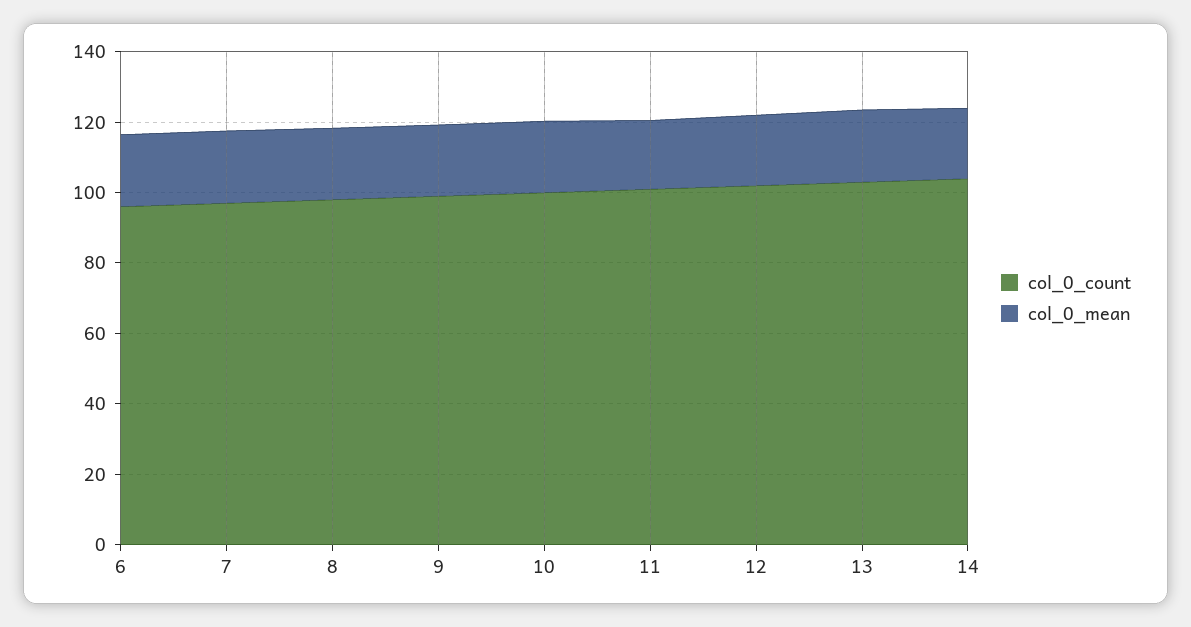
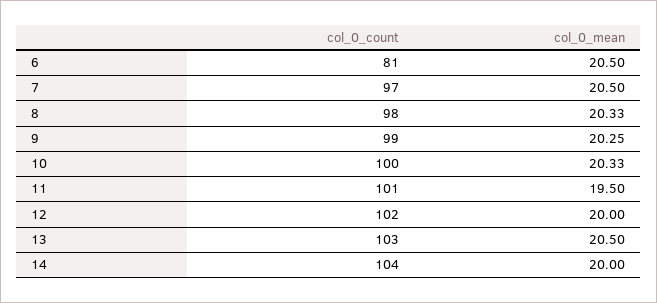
  {
    "col_0_count": {
-     "6": 95,
+     "6": 81,
      "7": 97,
      "8": 98,
      "9": 99,
      "10": 100,
      "11": 101,
      "12": 102,
      "13": 103,
      "14": 104
    },
    "col_0_mean": {
      "6": 20.5,
      "7": 20.5,
      "8": 20.33,
      "9": 20.25,
      "10": 20.33,
      "11": 19.5,
      "12": 20,
      "13": 20.5,
      "14": 20
    }
  }

